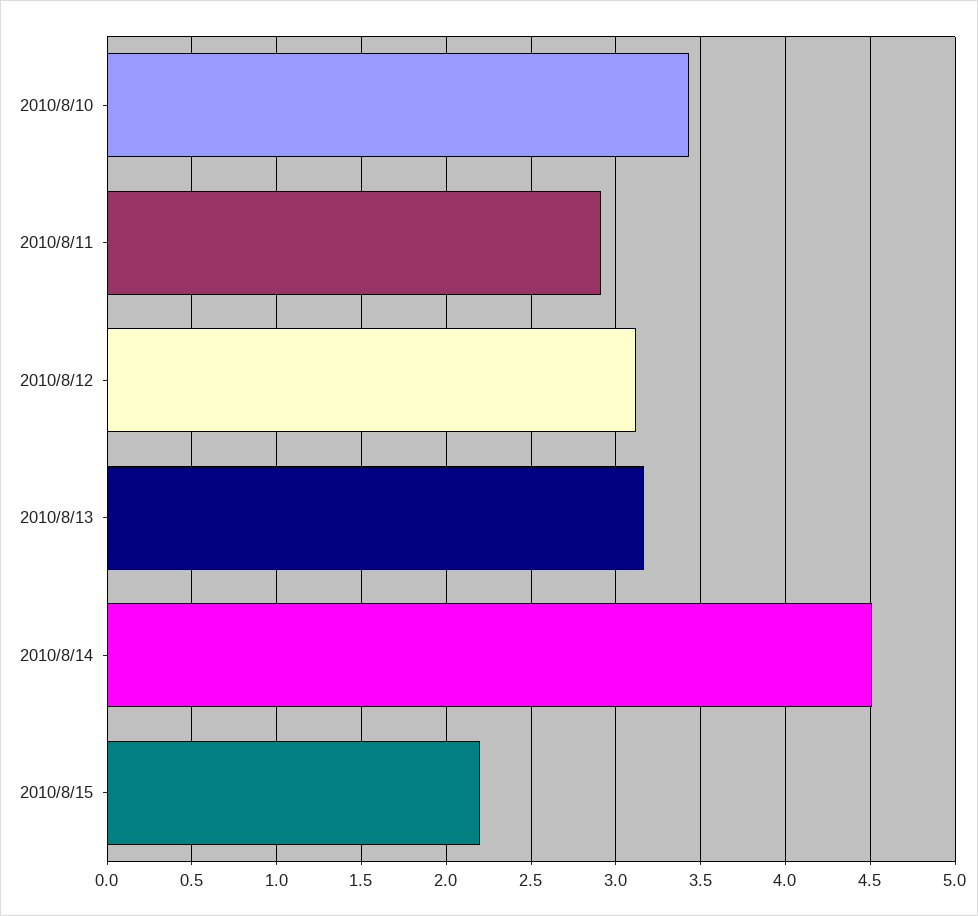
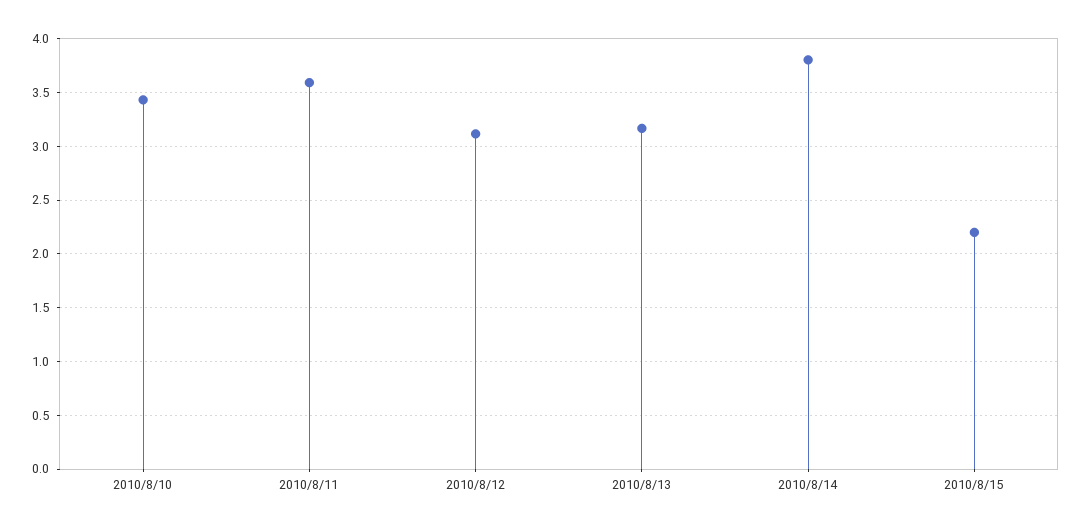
  {
    "2010/8/10": 3.45,
-   "2010/8/11": 2.9,
+   "2010/8/11": 3.6,
    "2010/8/12": 3.1,
    "2010/8/13": 3.15,
-   "2010/8/14": 4.5,
+   "2010/8/14": 3.8,
    "2010/8/15": 2.2
  }

